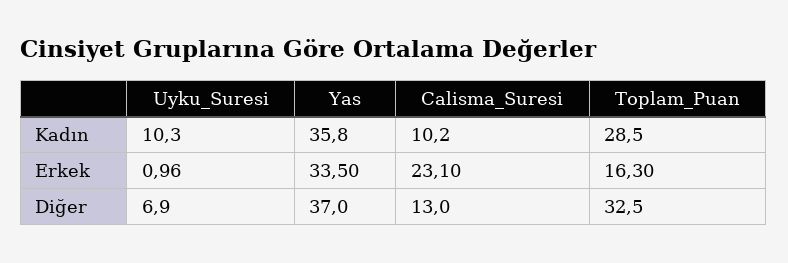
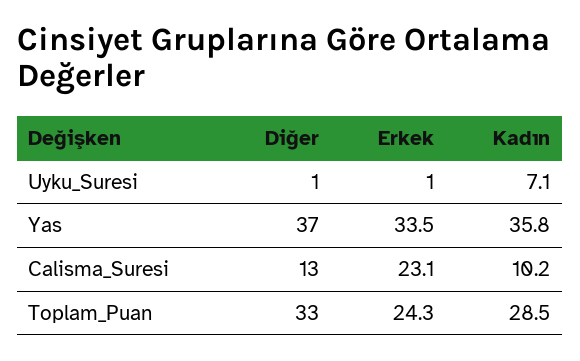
  {
    "Uyku_Suresi": {
-     "Kadın": 10.3,
+     "Kadın": 7.1,
      "Erkek": 0.96,
-     "Diğer": 6.9
+     "Diğer": 1
    },
    "Yas": {
      "Kadın": 35.8,
      "Erkek": 33.5,
      "Diğer": 37
    },
    "Calisma_Suresi": {
      "Kadın": 10.2,
      "Erkek": 23.1,
      "Diğer": 13
    },
    "Toplam_Puan": {
      "Kadın": 28.5,
-     "Erkek": 16.3,
+     "Erkek": 24.3,
      "Diğer": 32.5
    }
  }

